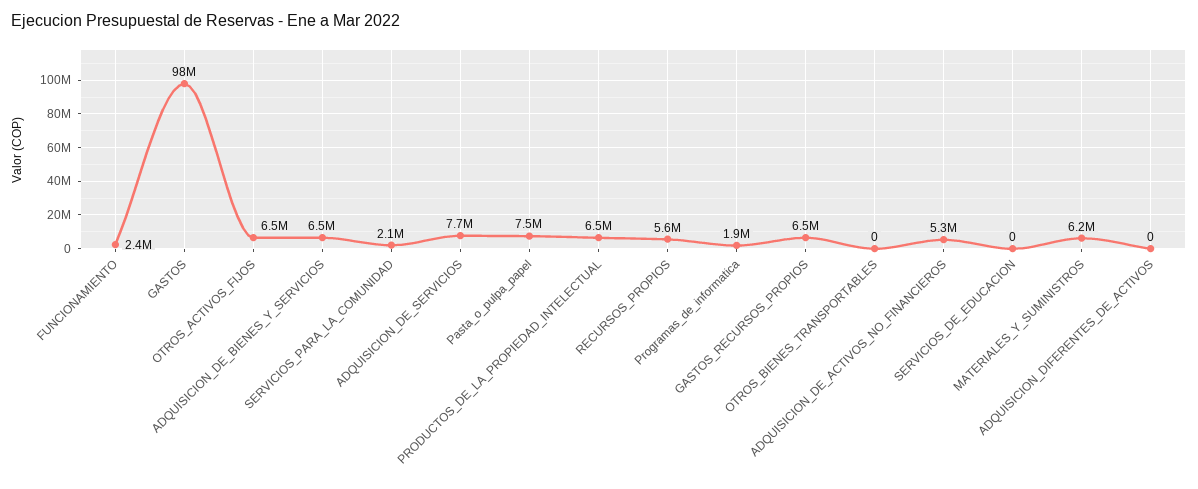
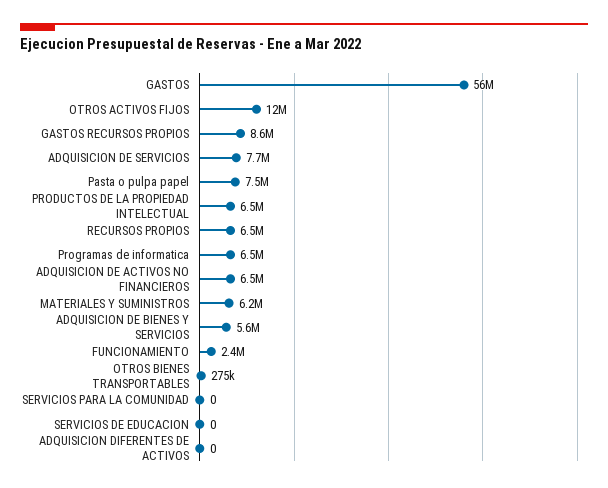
  {
    "FUNCIONAMIENTO": 2400000,
-   "GASTOS": 98000000,
+   "GASTOS": 56000000,
-   "OTROS_ACTIVOS_FIJOS": 6500000,
+   "OTROS_ACTIVOS_FIJOS": 12000000,
-   "ADQUISICION_DE_BIENES_Y_SERVICIOS": 6500000,
+   "ADQUISICION_DE_BIENES_Y_SERVICIOS": 5600000,
-   "SERVICIOS_PARA_LA_COMUNIDAD": 2100000,
+   "SERVICIOS_PARA_LA_COMUNIDAD": 0,
    "ADQUISICION_DE_SERVICIOS": 7700000,
    "Pasta_o_pulpa_papel": 7500000,
    "PRODUCTOS_DE_LA_PROPIEDAD_INTELECTUAL": 6500000,
-   "RECURSOS_PROPIOS": 5600000,
+   "RECURSOS_PROPIOS": 6500000,
-   "Programas_de_informatica": 1900000,
+   "Programas_de_informatica": 6500000,
-   "GASTOS_RECURSOS_PROPIOS": 6500000,
+   "GASTOS_RECURSOS_PROPIOS": 8600000,
-   "OTROS_BIENES_TRANSPORTABLES": 0,
+   "OTROS_BIENES_TRANSPORTABLES": 275000,
-   "ADQUISICION_DE_ACTIVOS_NO_FINANCIEROS": 5300000,
+   "ADQUISICION_DE_ACTIVOS_NO_FINANCIEROS": 6500000,
    "SERVICIOS_DE_EDUCACION": 0,
    "MATERIALES_Y_SUMINISTROS": 6200000,
    "ADQUISICION_DIFERENTES_DE_ACTIVOS": 0
  }

